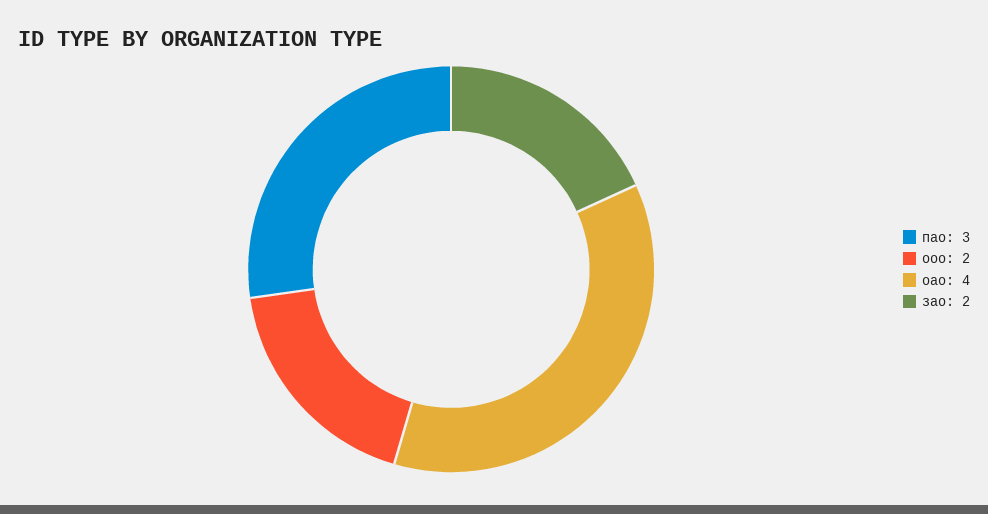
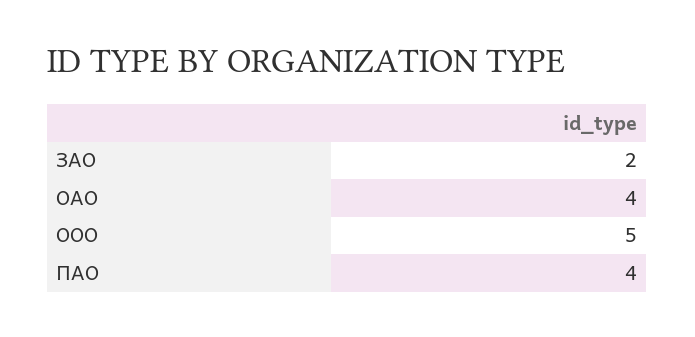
  {
-   "пао": 3,
+   "пао": 4,
-   "ооо": 2,
+   "ооо": 5,
    "оао": 4,
    "зао": 2
  }

